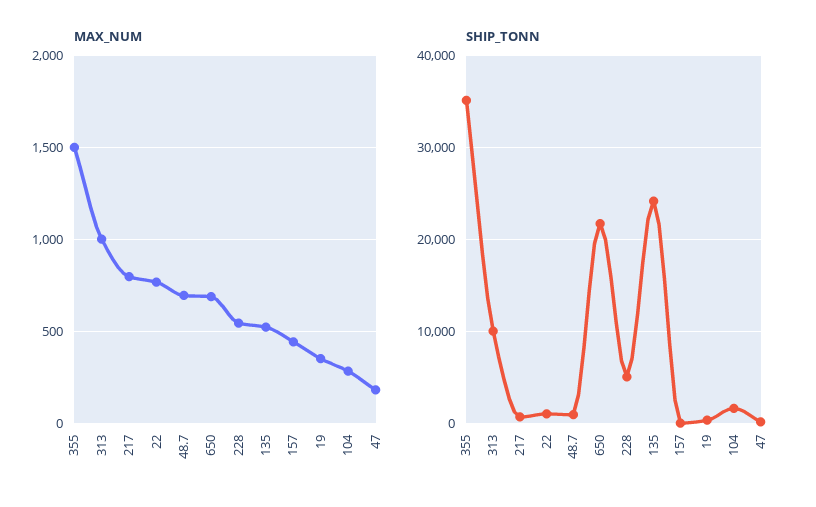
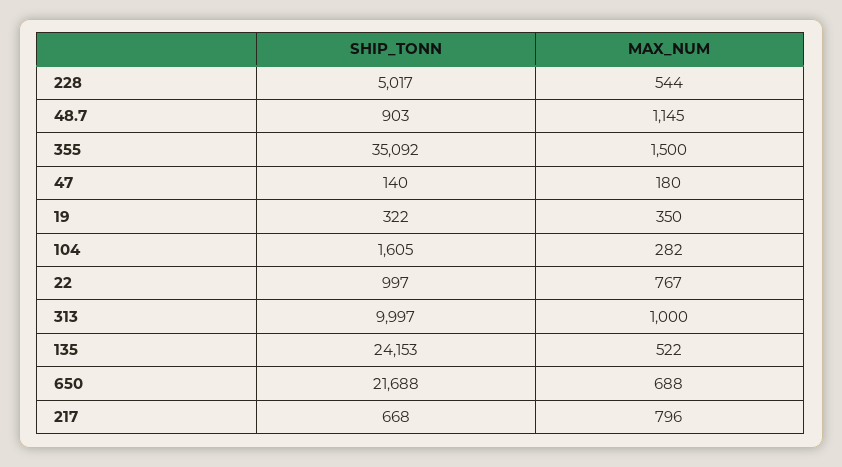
  {
    "MAX_NUM": {
      "355": 1500,
      "313": 1000,
      "217": 796,
      "22": 767,
-     "48.7": 700,
+     "48.7": 1145,
      "650": 688,
      "228": 544,
      "135": 522,
-     "157": 450,
      "19": 350,
      "104": 282,
      "47": 180
    },
    "SHIP_TONN": {
      "355": 35092,
      "313": 9997,
      "217": 668,
      "22": 997,
      "48.7": 903,
      "650": 21688,
      "228": 5017,
      "135": 24153,
-     "157": 0,
      "19": 322,
      "104": 1605,
      "47": 140
    }
  }

